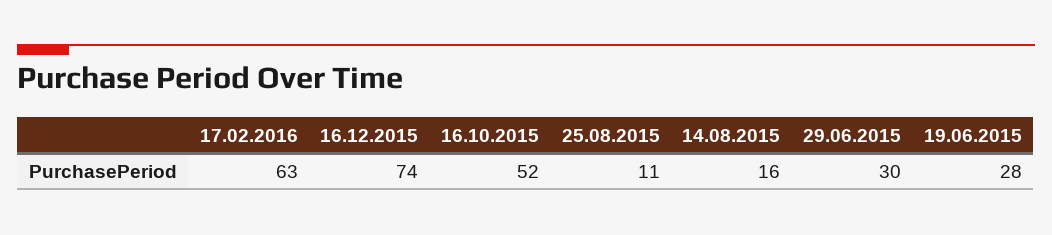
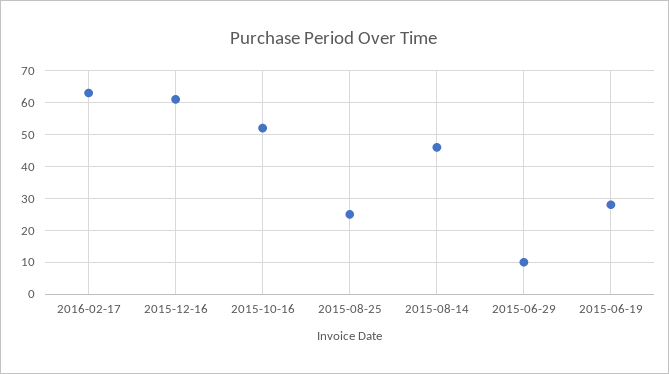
  {
    "17.02.2016": 63,
-   "16.12.2015": 74,
+   "16.12.2015": 60,
    "16.10.2015": 52,
-   "25.08.2015": 11,
+   "25.08.2015": 25,
-   "14.08.2015": 16,
+   "14.08.2015": 45,
-   "29.06.2015": 30,
+   "29.06.2015": 10,
    "19.06.2015": 28
  }

